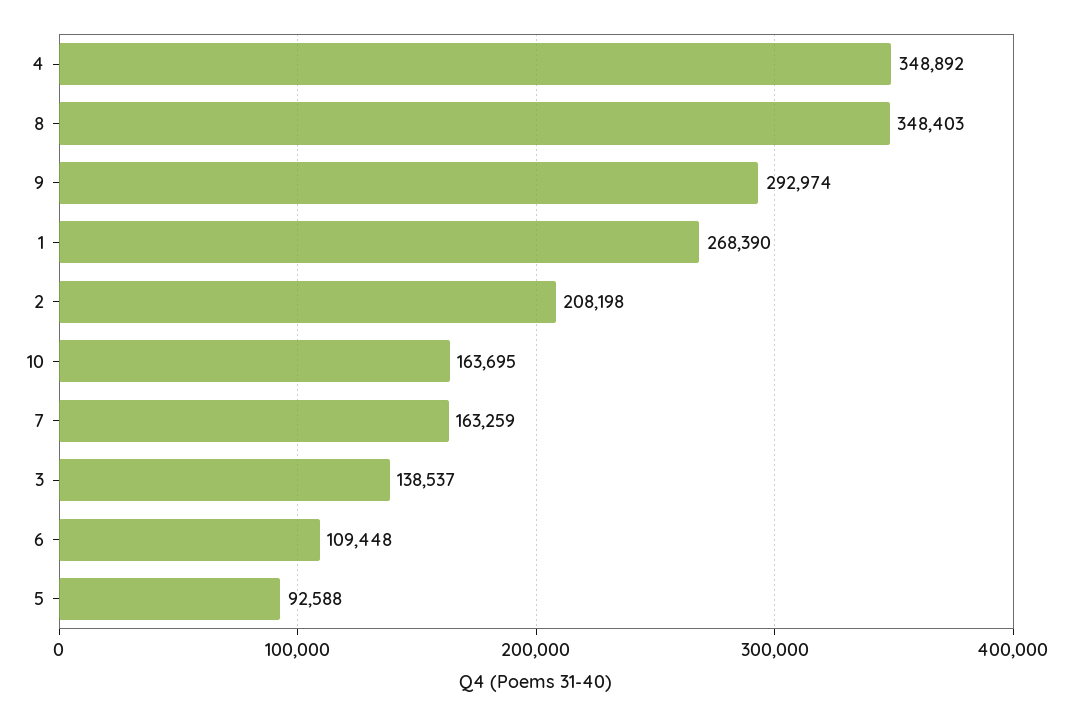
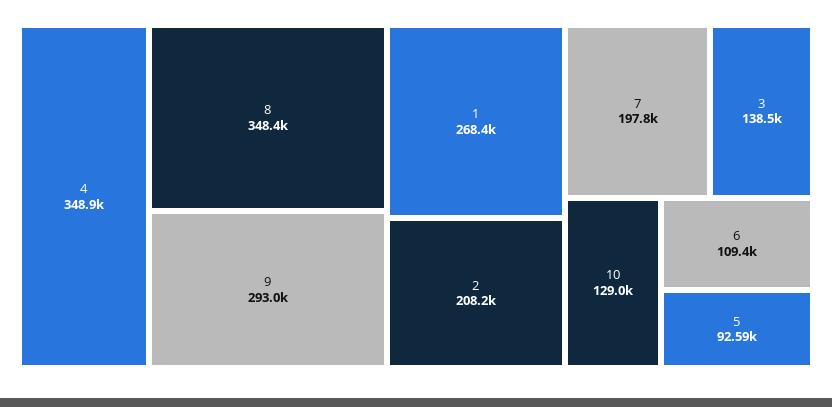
  {
    "4": 348892,
    "8": 348403,
    "9": 292974,
    "1": 268390,
    "2": 208198,
-   "10": 163695,
+   "10": 129000,
-   "7": 163259,
+   "7": 197800,
    "3": 138537,
    "6": 109448,
    "5": 92588
  }

